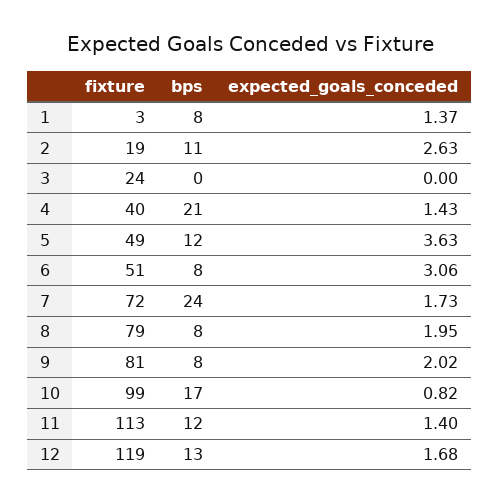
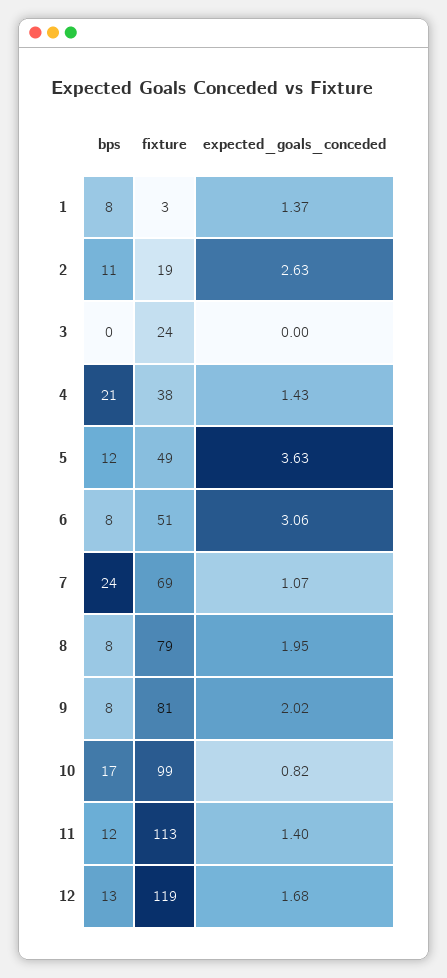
  {
    "fixture": {
      "1": 3,
      "2": 19,
      "3": 24,
-     "4": 40,
+     "4": 38,
      "5": 49,
      "6": 51,
-     "7": 72,
+     "7": 69,
      "8": 79,
      "9": 81,
      "10": 99,
      "11": 113,
      "12": 119
    },
    "bps": {
      "1": 8,
      "2": 11,
      "3": 0,
      "4": 21,
      "5": 12,
      "6": 8,
      "7": 24,
      "8": 8,
      "9": 8,
      "10": 17,
      "11": 12,
      "12": 13
    },
    "expected_goals_conceded": {
      "1": 1.37,
      "2": 2.63,
      "3": 0,
      "4": 1.43,
      "5": 3.63,
      "6": 3.06,
-     "7": 1.73,
+     "7": 1.07,
      "8": 1.95,
      "9": 2.02,
      "10": 0.82,
      "11": 1.4,
      "12": 1.68
    }
  }

